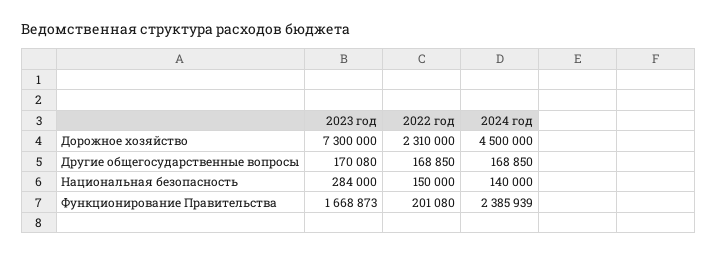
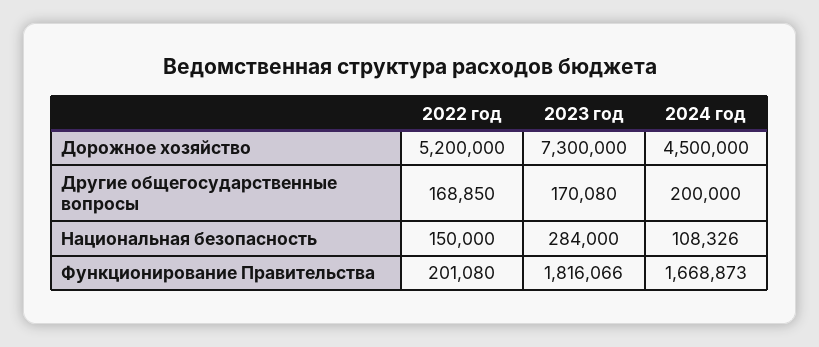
  {
    "2023 год": {
      "Дорожное хозяйство": 7300000,
      "Другие общегосударственные вопросы": 170080,
      "Национальная безопасность": 284000,
-     "Функционирование Правительства": 1668873
+     "Функционирование Правительства": 1816066
    },
    "2022 год": {
-     "Дорожное хозяйство": 2310000,
+     "Дорожное хозяйство": 5200000,
      "Другие общегосударственные вопросы": 168850,
      "Национальная безопасность": 150000,
      "Функционирование Правительства": 201080
    },
    "2024 год": {
      "Дорожное хозяйство": 4500000,
-     "Другие общегосударственные вопросы": 168850,
+     "Другие общегосударственные вопросы": 200000,
-     "Национальная безопасность": 140000,
+     "Национальная безопасность": 108326,
-     "Функционирование Правительства": 2385939
+     "Функционирование Правительства": 1668873
    }
  }

